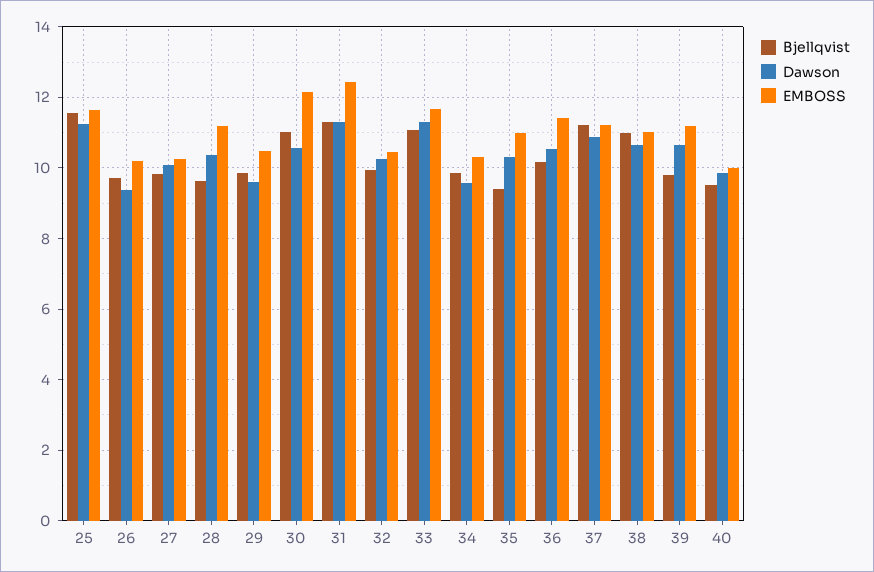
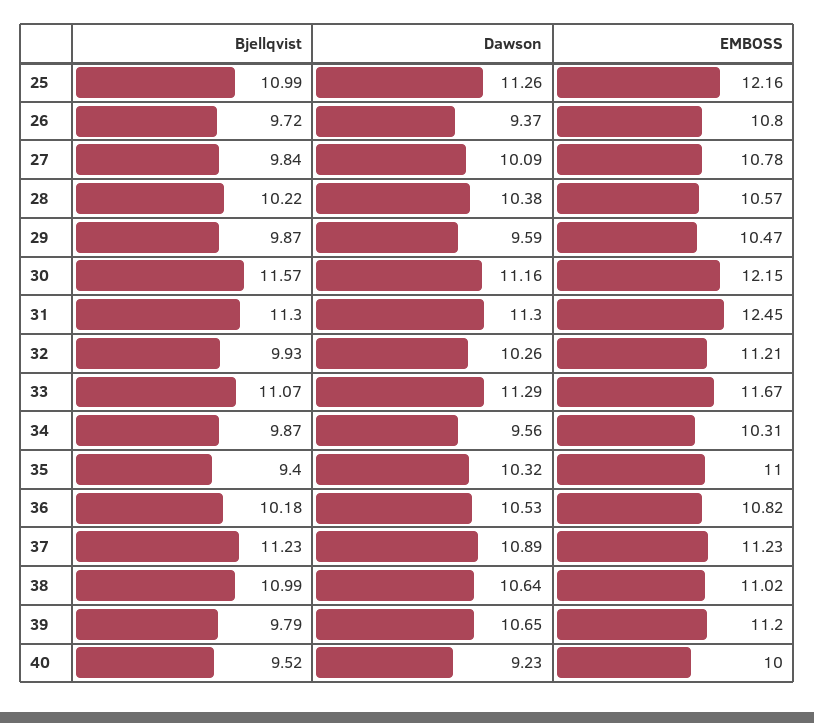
  {
    "Bjellqvist": {
-     "25": 11.6,
+     "25": 10.99,
      "26": 9.72,
      "27": 9.84,
-     "28": 9.6,
+     "28": 10.22,
      "29": 9.87,
-     "30": 11,
+     "30": 11.57,
      "31": 11.3,
      "32": 9.93,
      "33": 11.07,
      "34": 9.87,
      "35": 9.4,
      "36": 10.18,
      "37": 11.23,
      "38": 10.99,
      "39": 9.79,
      "40": 9.52
    },
    "Dawson": {
      "25": 11.26,
      "26": 9.37,
      "27": 10.09,
      "28": 10.38,
      "29": 9.59,
-     "30": 10.6,
+     "30": 11.16,
      "31": 11.3,
      "32": 10.26,
      "33": 11.29,
      "34": 9.56,
      "35": 10.32,
      "36": 10.53,
      "37": 10.89,
      "38": 10.64,
      "39": 10.65,
-     "40": 9.8
+     "40": 9.23
    },
    "EMBOSS": {
-     "25": 11.6,
+     "25": 12.16,
-     "26": 10.2,
+     "26": 10.8,
-     "27": 10.2,
+     "27": 10.78,
-     "28": 11.2,
+     "28": 10.57,
      "29": 10.47,
      "30": 12.15,
      "31": 12.45,
-     "32": 10.4,
+     "32": 11.21,
      "33": 11.67,
      "34": 10.31,
      "35": 11,
-     "36": 11.4,
+     "36": 10.82,
      "37": 11.23,
      "38": 11.02,
      "39": 11.2,
      "40": 10
    }
  }

